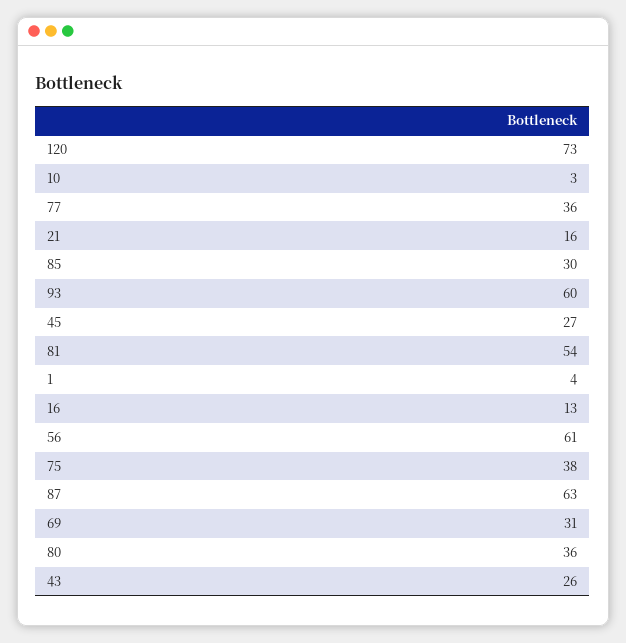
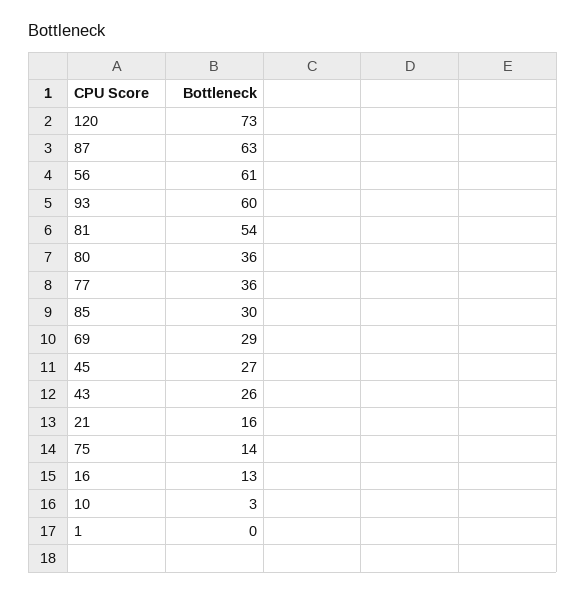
  {
    "120": 73,
    "10": 3,
    "77": 36,
    "21": 16,
    "85": 30,
    "93": 60,
    "45": 27,
    "81": 54,
-   "1": 4,
+   "1": 0,
    "16": 13,
    "56": 61,
-   "75": 38,
+   "75": 14,
    "87": 63,
-   "69": 31,
+   "69": 29,
    "80": 36,
    "43": 26
  }

